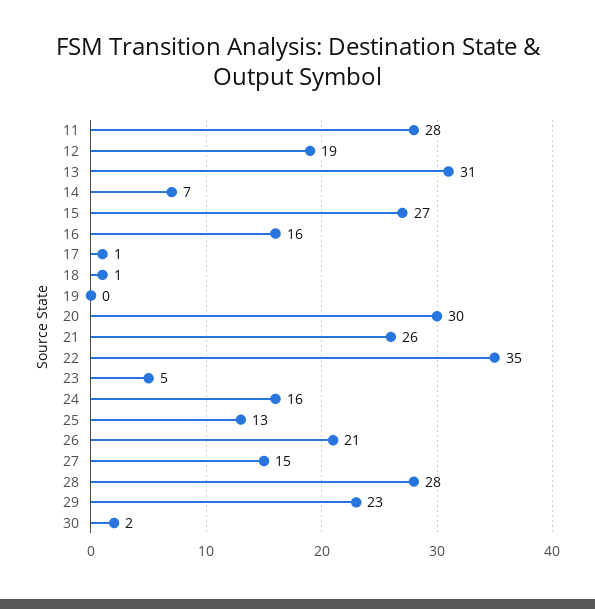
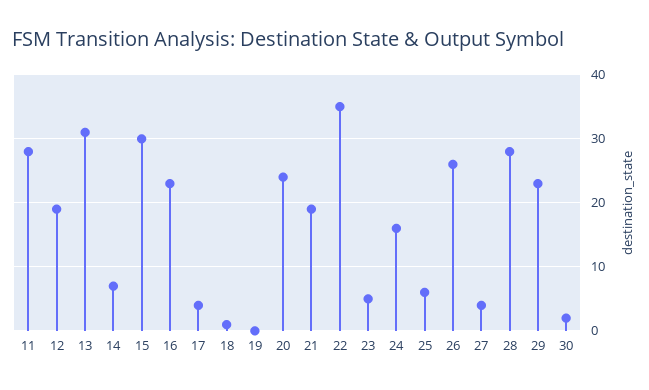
  {
    "11": 28,
    "12": 19,
    "13": 31,
    "14": 7,
-   "15": 27,
+   "15": 30,
-   "16": 16,
+   "16": 23,
-   "17": 1,
+   "17": 4,
    "18": 1,
    "19": 0,
-   "20": 30,
+   "20": 24,
-   "21": 26,
+   "21": 19,
    "22": 35,
    "23": 5,
    "24": 16,
-   "25": 13,
+   "25": 6,
-   "26": 21,
+   "26": 26,
-   "27": 15,
+   "27": 4,
    "28": 28,
    "29": 23,
    "30": 2
  }

